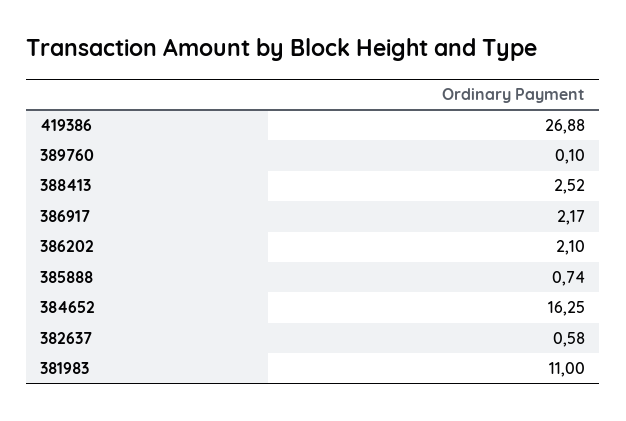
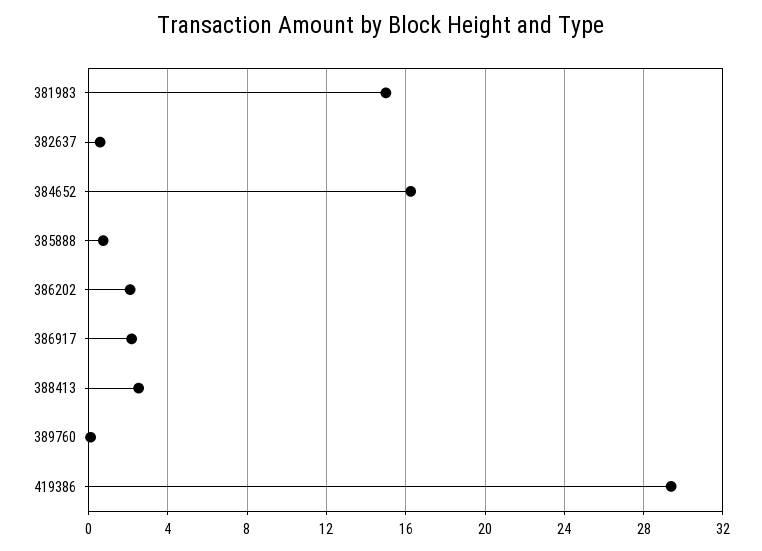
  {
-   "419386": 26.88,
+   "419386": 29.5,
    "389760": 0.1,
    "388413": 2.52,
    "386917": 2.17,
    "386202": 2.1,
    "385888": 0.74,
    "384652": 16.25,
    "382637": 0.58,
-   "381983": 11
+   "381983": 15
  }

